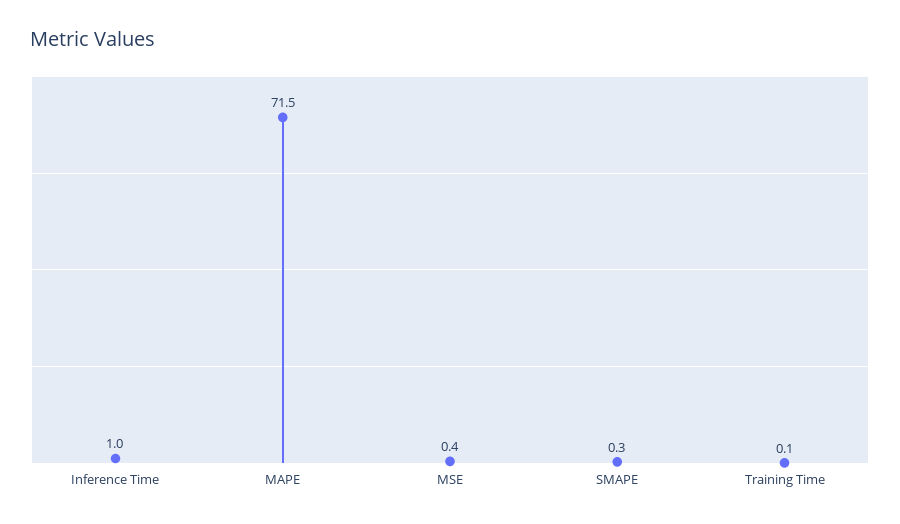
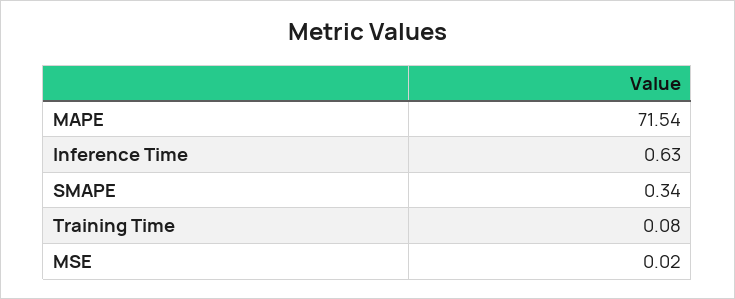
  {
-   "Inference Time": 1,
+   "Inference Time": 0.63,
    "MAPE": 71.54,
-   "MSE": 0.4,
+   "MSE": 0.02,
    "SMAPE": 0.34,
    "Training Time": 0.08
  }

